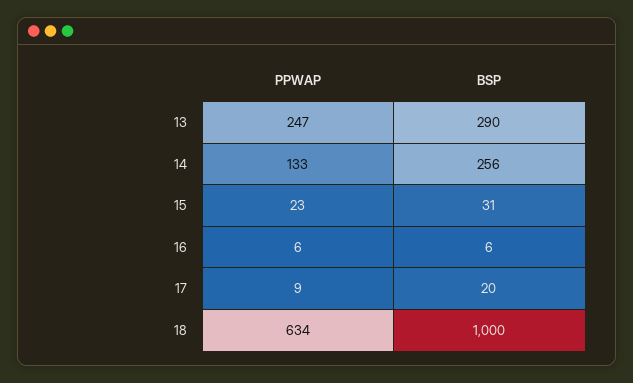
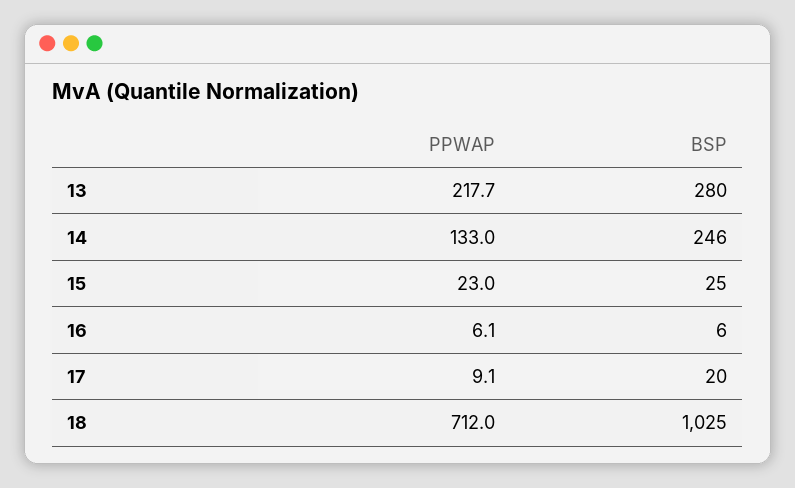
  {
    "PPWAP": {
-     "13": 247,
+     "13": 217.7,
      "14": 133,
      "15": 23,
      "16": 6.1,
      "17": 9.1,
-     "18": 634
+     "18": 712
    },
    "BSP": {
-     "13": 290,
+     "13": 280,
-     "14": 256,
+     "14": 246,
-     "15": 31,
+     "15": 25,
      "16": 6,
      "17": 20,
-     "18": 1000
+     "18": 1025
    }
  }

